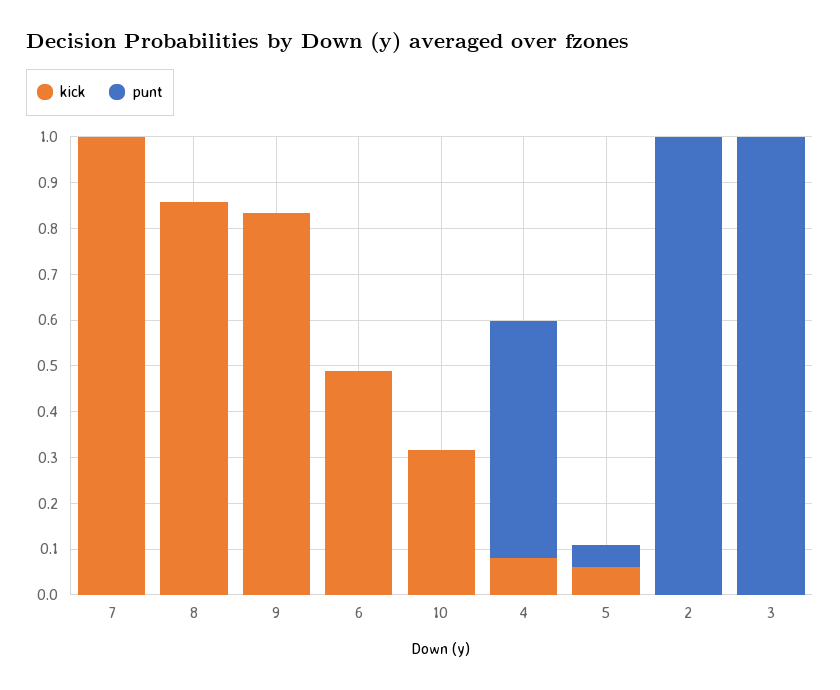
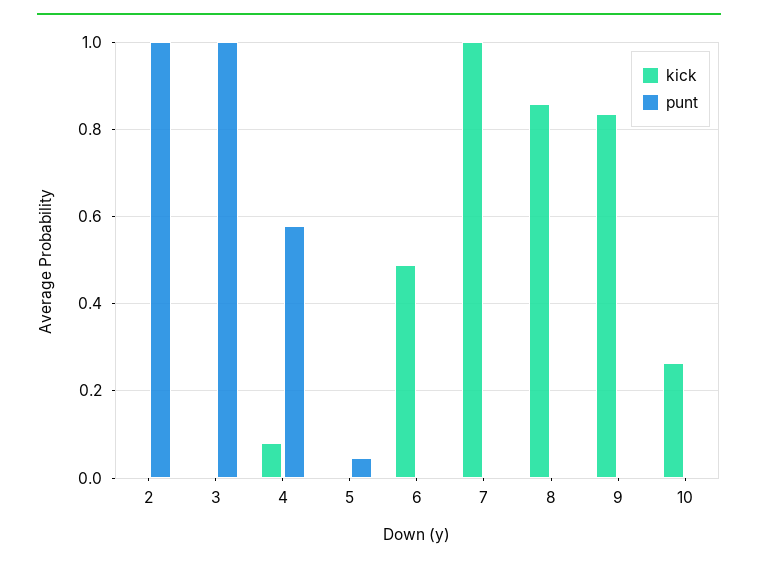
  {
    "kick": {
      "7": 1,
      "8": 0.86,
      "9": 0.84,
      "6": 0.48,
-     "10": 0.32,
+     "10": 0.26,
      "4": 0.08,
-     "5": 0.06,
+     "5": 0,
      "2": 0,
      "3": 0
    },
    "punt": {
      "7": 0,
      "8": 0,
      "9": 0,
      "6": 0,
      "10": 0,
-     "4": 0.52,
+     "4": 0.58,
      "5": 0.04,
      "2": 1,
      "3": 1
    }
  }

